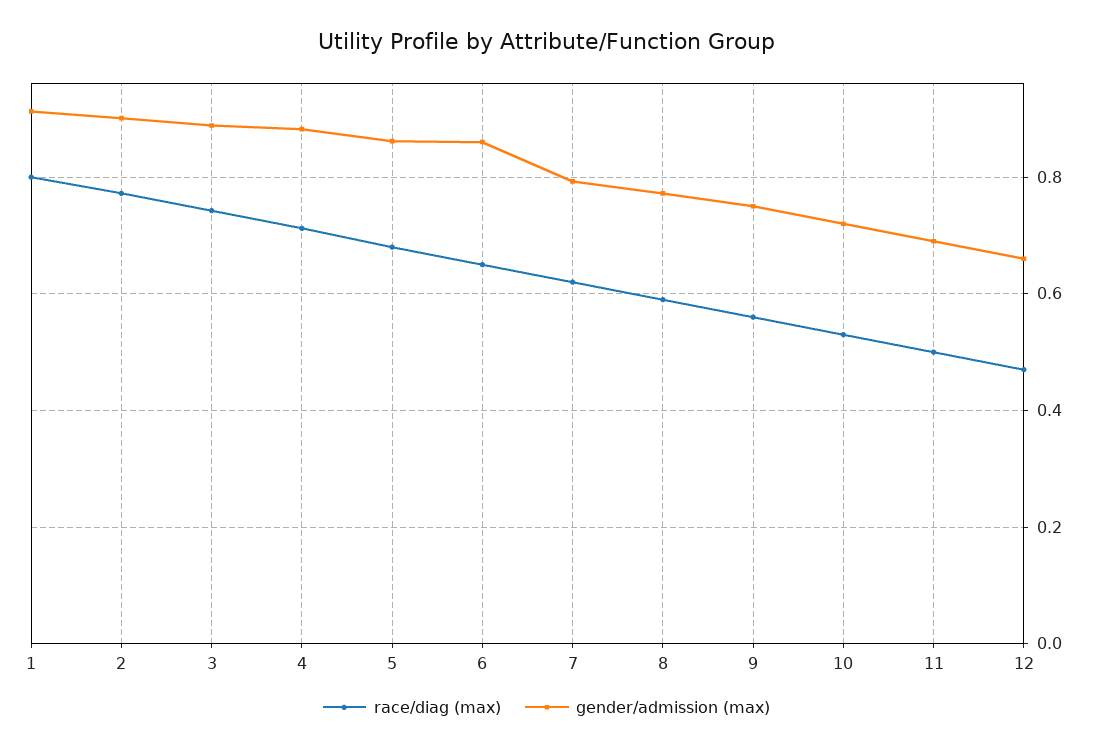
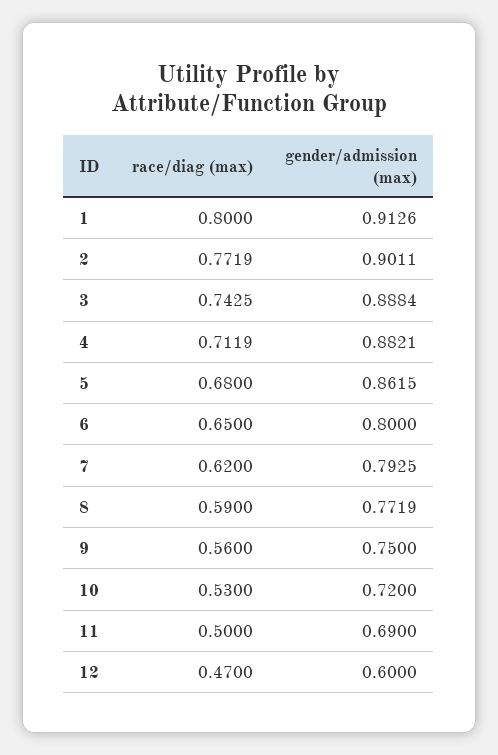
  {
    "race/diag (max)": {
      "1": 0.8,
      "2": 0.7719,
      "3": 0.7425,
      "4": 0.7119,
      "5": 0.68,
      "6": 0.65,
      "7": 0.62,
      "8": 0.59,
      "9": 0.56,
      "10": 0.53,
      "11": 0.5,
      "12": 0.47
    },
    "gender/admission (max)": {
      "1": 0.9126,
      "2": 0.9011,
      "3": 0.8884,
      "4": 0.8821,
      "5": 0.8615,
-     "6": 0.86,
+     "6": 0.8,
      "7": 0.7925,
      "8": 0.7719,
      "9": 0.75,
      "10": 0.72,
      "11": 0.69,
-     "12": 0.66
+     "12": 0.6
    }
  }

